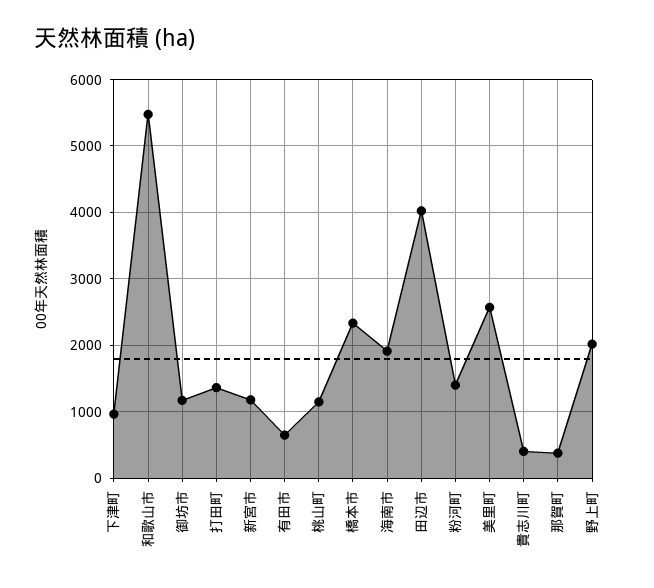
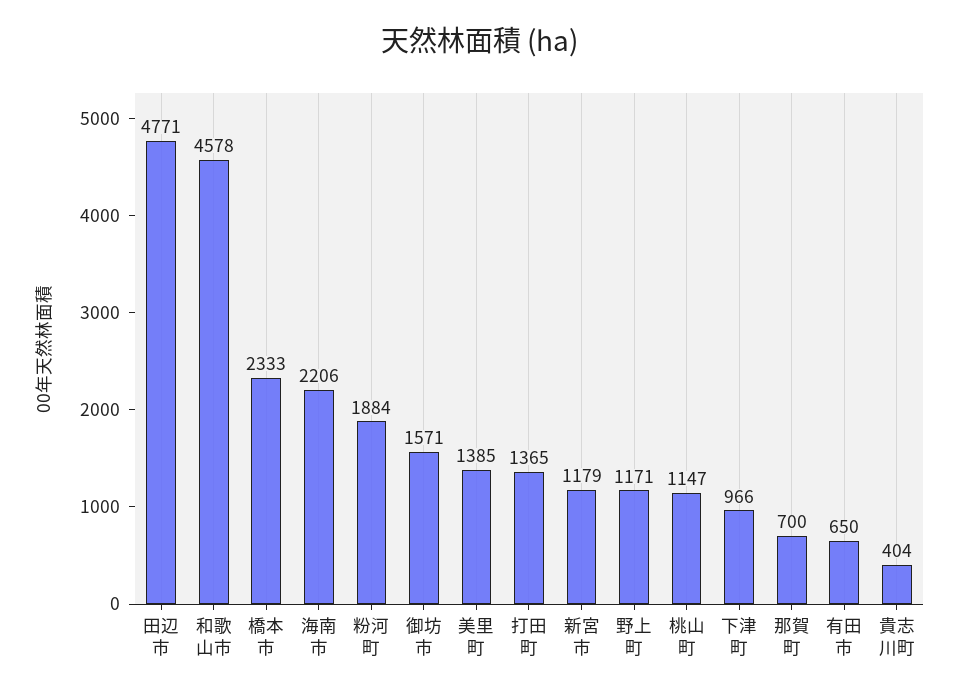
  {
    "下津町": 966,
-   "和歌山市": 5500,
+   "和歌山市": 4578,
-   "御坊市": 1200,
+   "御坊市": 1571,
    "打田町": 1365,
    "新宮市": 1179,
    "有田市": 650,
    "桃山町": 1147,
    "橋本市": 2333,
-   "海南市": 1900,
+   "海南市": 2206,
-   "田辺市": 4000,
+   "田辺市": 4771,
-   "粉河町": 1400,
+   "粉河町": 1884,
-   "美里町": 2600,
+   "美里町": 1385,
    "貴志川町": 404,
-   "那賀町": 400,
+   "那賀町": 700,
-   "野上町": 2000
+   "野上町": 1171
  }

